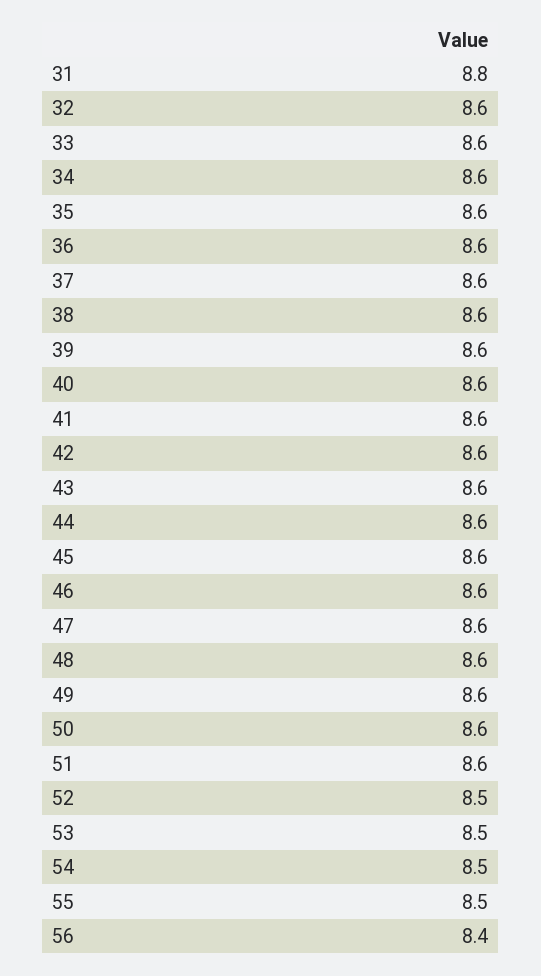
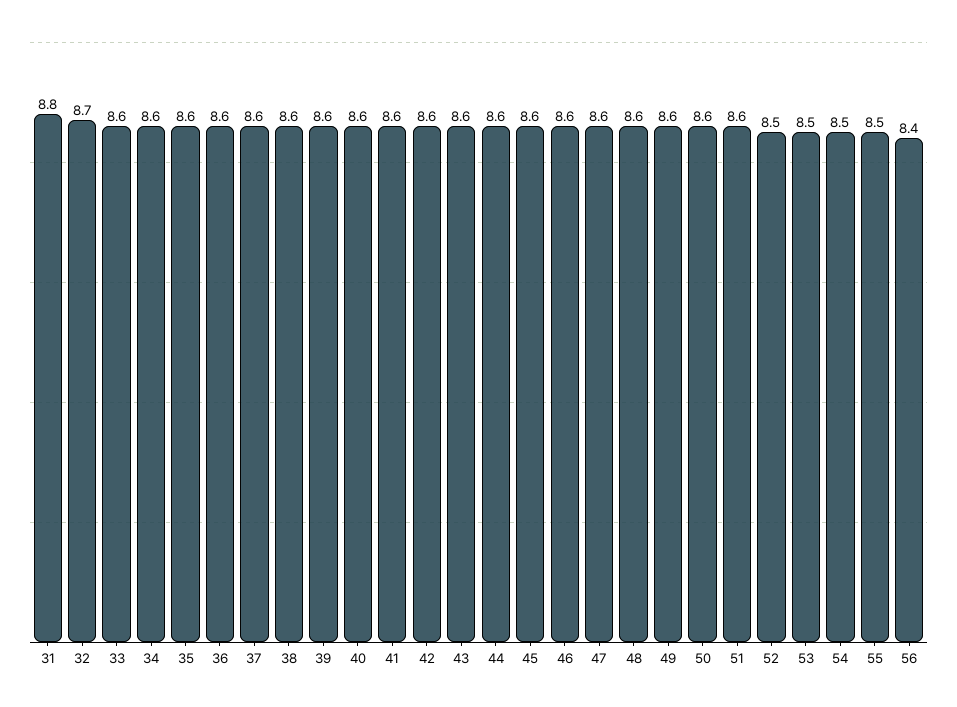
  {
    "31": 8.8,
-   "32": 8.6,
+   "32": 8.7,
    "33": 8.6,
    "34": 8.6,
    "35": 8.6,
    "36": 8.6,
    "37": 8.6,
    "38": 8.6,
    "39": 8.6,
    "40": 8.6,
    "41": 8.6,
    "42": 8.6,
    "43": 8.6,
    "44": 8.6,
    "45": 8.6,
    "46": 8.6,
    "47": 8.6,
    "48": 8.6,
    "49": 8.6,
    "50": 8.6,
    "51": 8.6,
    "52": 8.5,
    "53": 8.5,
    "54": 8.5,
    "55": 8.5,
    "56": 8.4
  }

